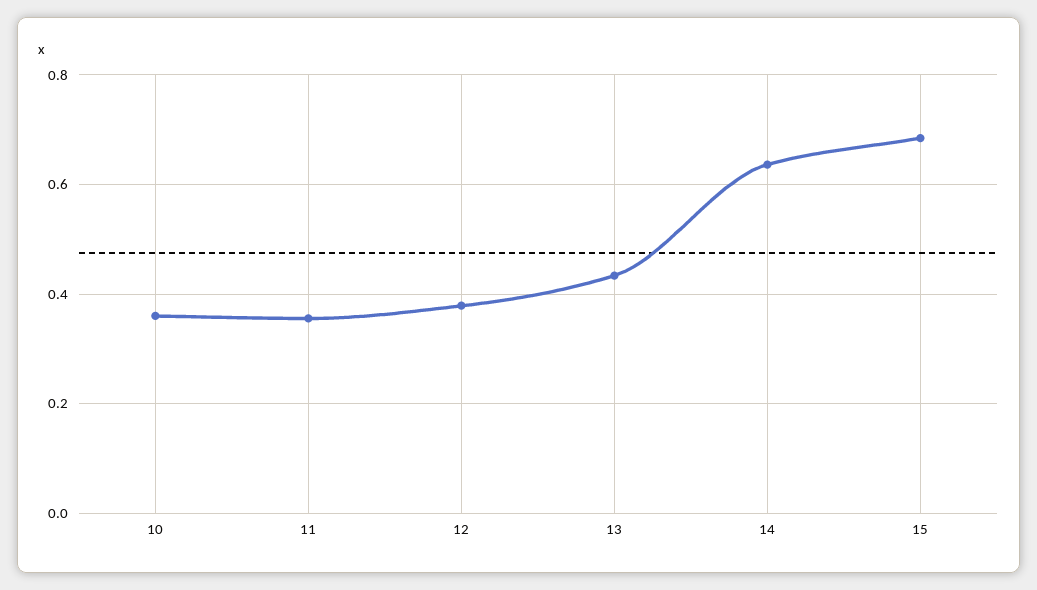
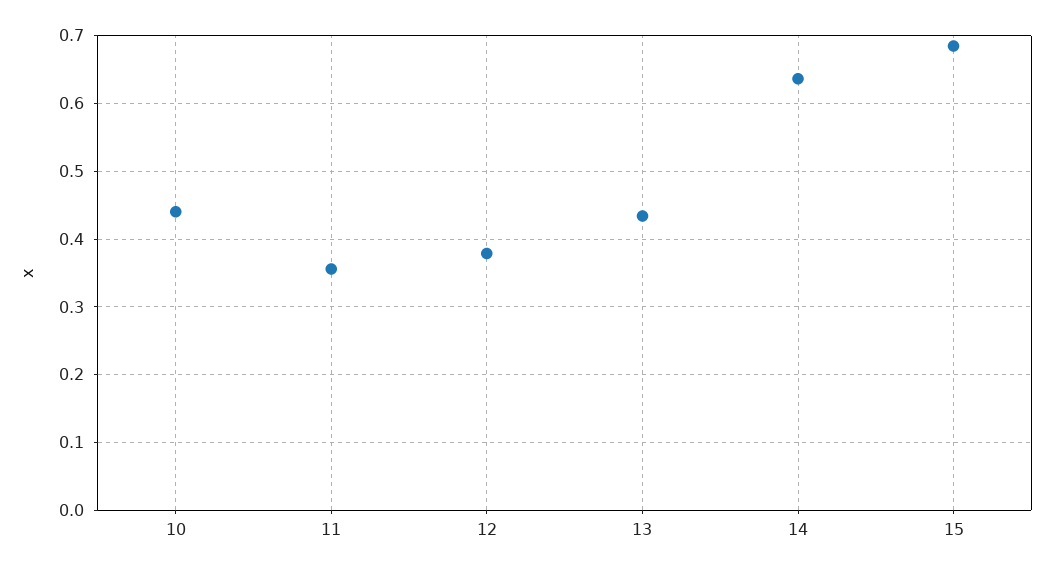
  {
-   "10": 0.36,
+   "10": 0.44,
    "11": 0.36,
    "12": 0.38,
    "13": 0.43,
    "14": 0.64,
    "15": 0.68
  }

